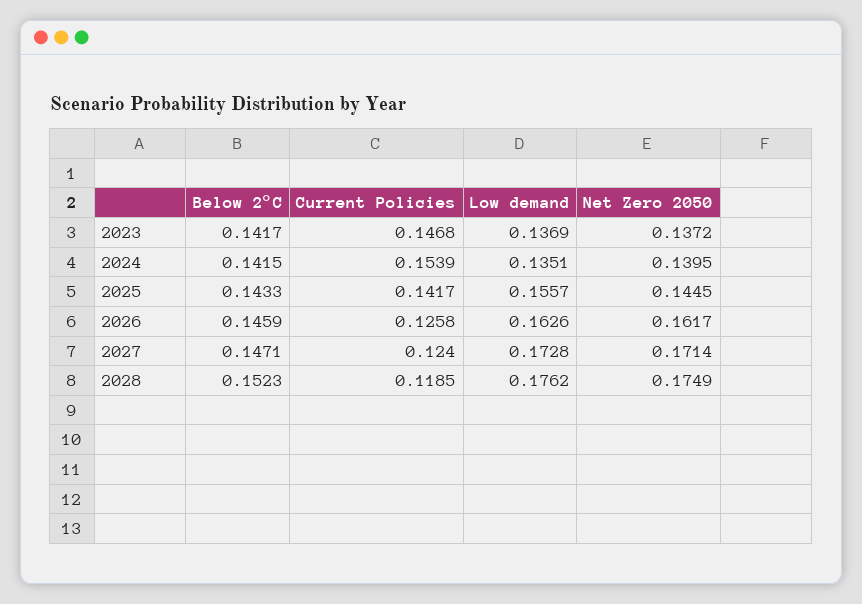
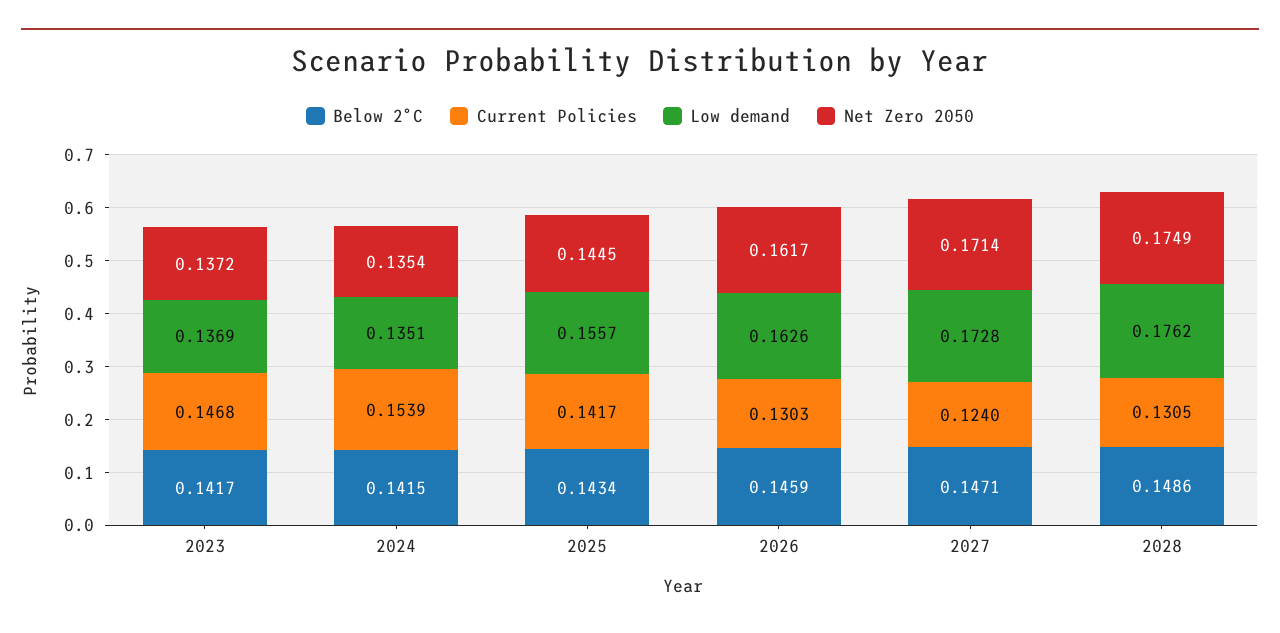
  {
    "Below 2°C": {
      "2023": 0.1417,
      "2024": 0.1415,
-     "2025": 0.1433,
+     "2025": 0.1434,
      "2026": 0.1459,
      "2027": 0.1471,
-     "2028": 0.1523
+     "2028": 0.1486
    },
    "Current Policies": {
      "2023": 0.1468,
      "2024": 0.1539,
      "2025": 0.1417,
-     "2026": 0.1258,
+     "2026": 0.1303,
      "2027": 0.124,
-     "2028": 0.1185
+     "2028": 0.1305
    },
    "Low demand": {
      "2023": 0.1369,
      "2024": 0.1351,
      "2025": 0.1557,
      "2026": 0.1626,
      "2027": 0.1728,
      "2028": 0.1762
    },
    "Net Zero 2050": {
      "2023": 0.1372,
-     "2024": 0.1395,
+     "2024": 0.1354,
      "2025": 0.1445,
      "2026": 0.1617,
      "2027": 0.1714,
      "2028": 0.1749
    }
  }

